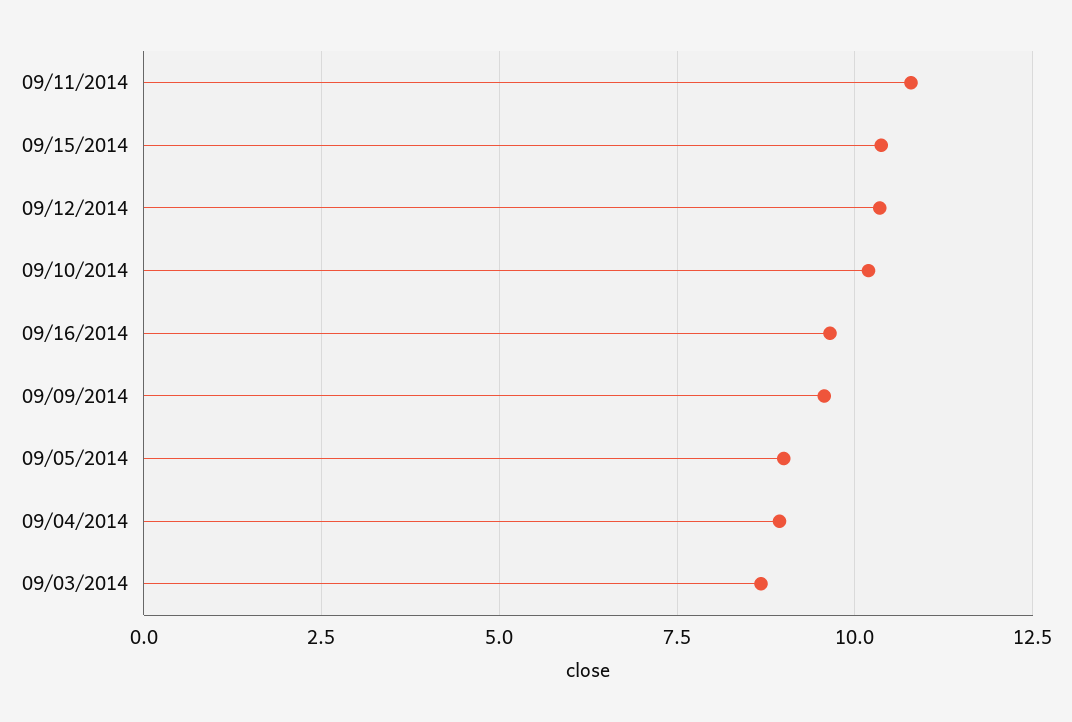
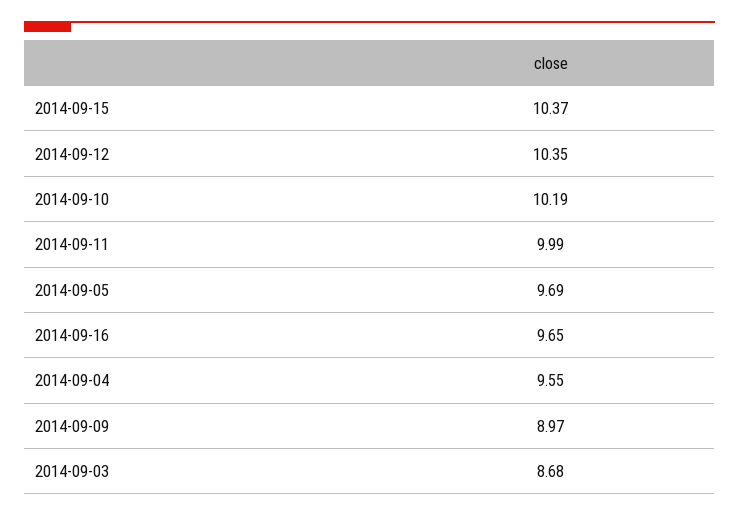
  {
-   "09/11/2014": 10.75,
+   "09/11/2014": 9.99,
    "09/15/2014": 10.37,
    "09/12/2014": 10.35,
    "09/10/2014": 10.19,
    "09/16/2014": 9.65,
-   "09/09/2014": 9.5,
+   "09/09/2014": 8.97,
-   "09/05/2014": 9,
+   "09/05/2014": 9.69,
-   "09/04/2014": 9,
+   "09/04/2014": 9.55,
    "09/03/2014": 8.68
  }

